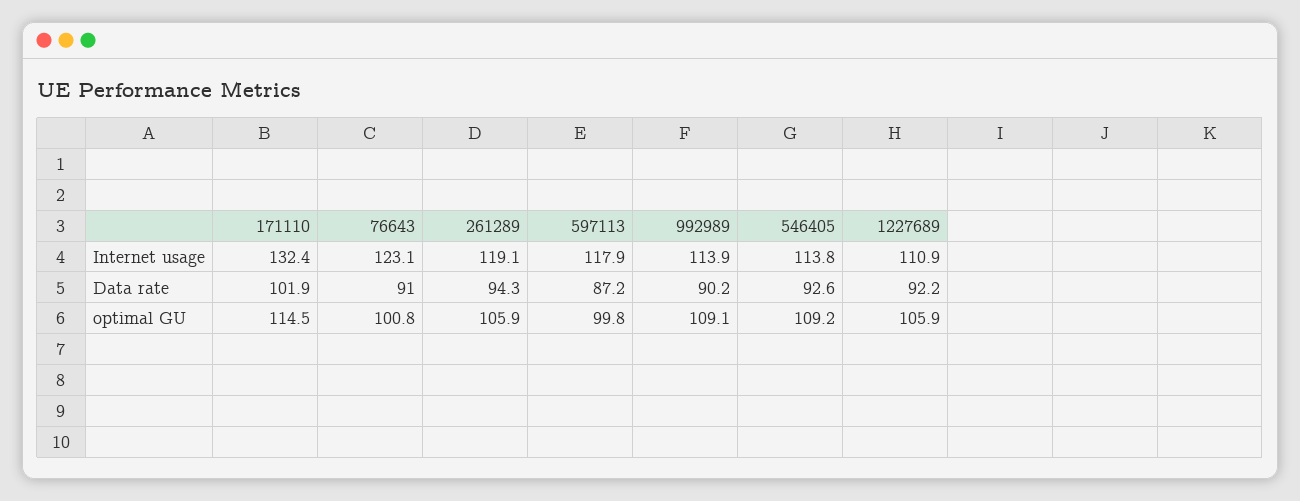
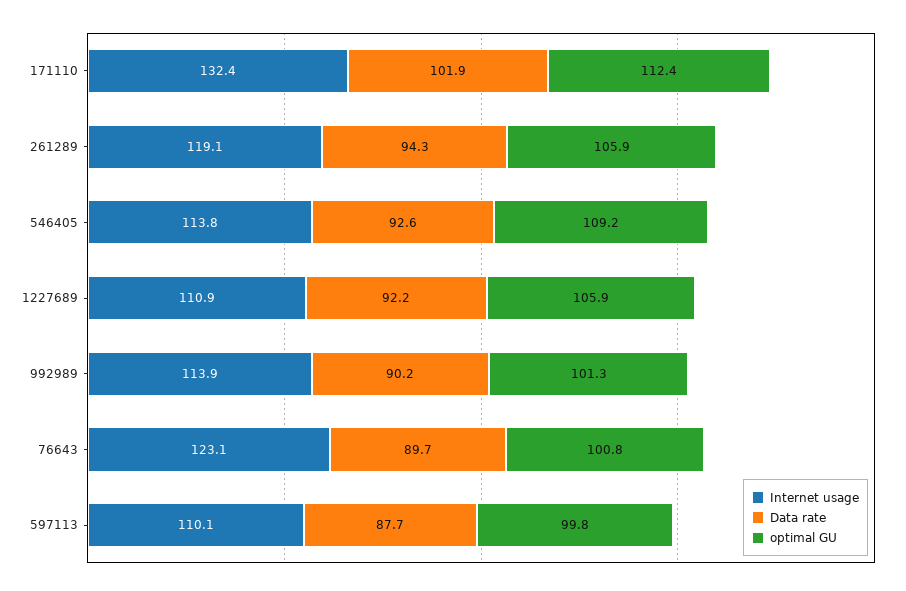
  {
    "Internet usage": {
      "171110": 132.4,
      "76643": 123.1,
      "261289": 119.1,
-     "597113": 117.9,
+     "597113": 110.1,
      "992989": 113.9,
      "546405": 113.8,
      "1227689": 110.9
    },
    "Data rate": {
      "171110": 101.9,
-     "76643": 91,
+     "76643": 89.7,
      "261289": 94.3,
-     "597113": 87.2,
+     "597113": 87.7,
      "992989": 90.2,
      "546405": 92.6,
      "1227689": 92.2
    },
    "optimal GU": {
-     "171110": 114.5,
+     "171110": 112.4,
      "76643": 100.8,
      "261289": 105.9,
      "597113": 99.8,
-     "992989": 109.1,
+     "992989": 101.3,
      "546405": 109.2,
      "1227689": 105.9
    }
  }

